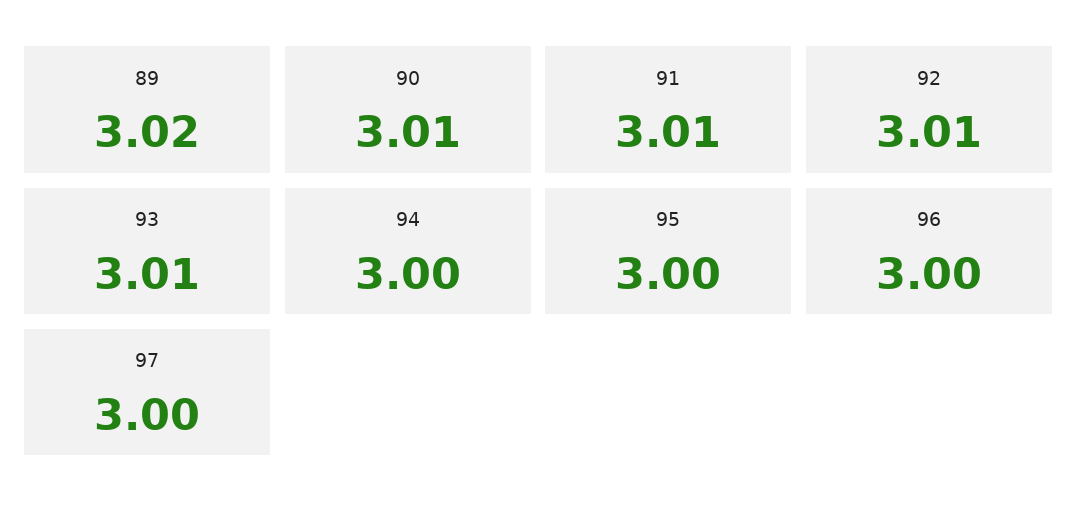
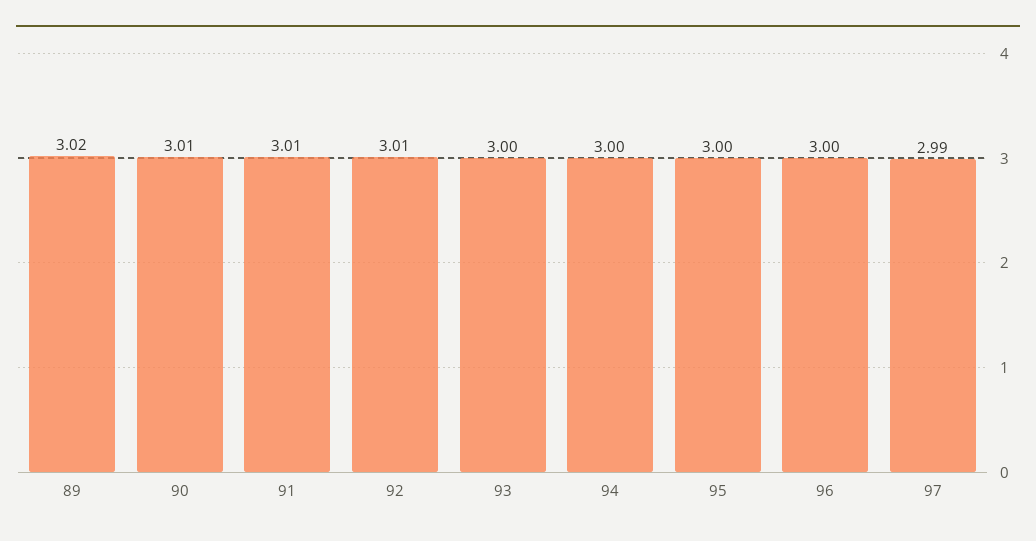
  {
    "89": 3.02,
    "90": 3.01,
    "91": 3.01,
    "92": 3.01,
-   "93": 3.01,
+   "93": 3,
    "94": 3,
    "95": 3,
    "96": 3,
-   "97": 3
+   "97": 2.99
  }

